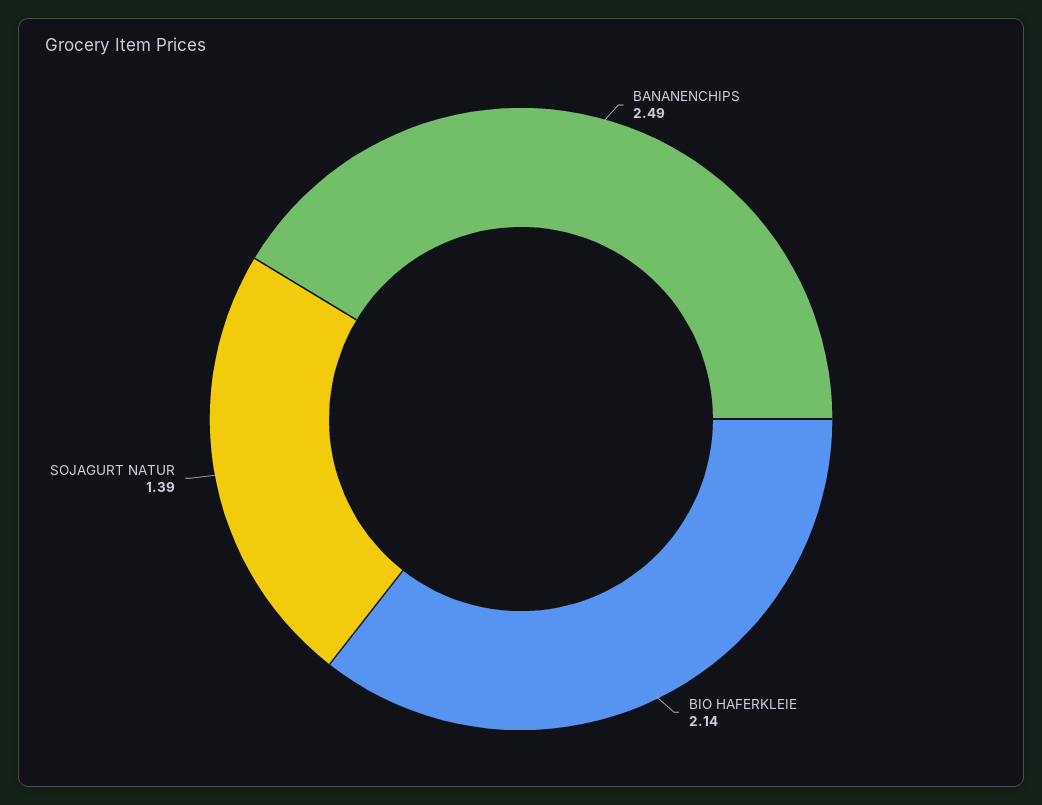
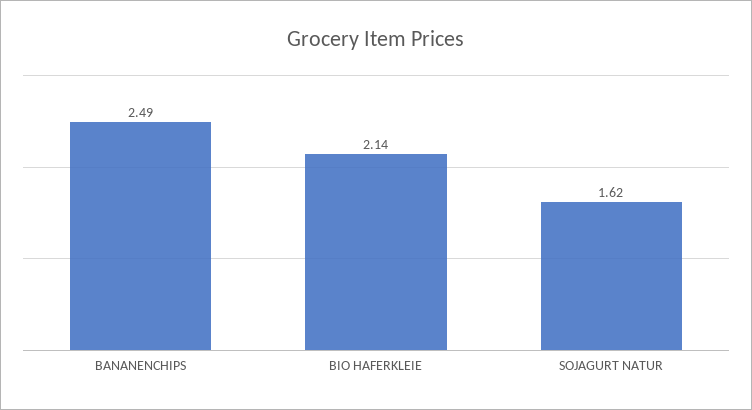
  {
    "BANANENCHIPS": 2.49,
    "BIO HAFERKLEIE": 2.14,
-   "SOJAGURT NATUR": 1.39
+   "SOJAGURT NATUR": 1.62
  }

